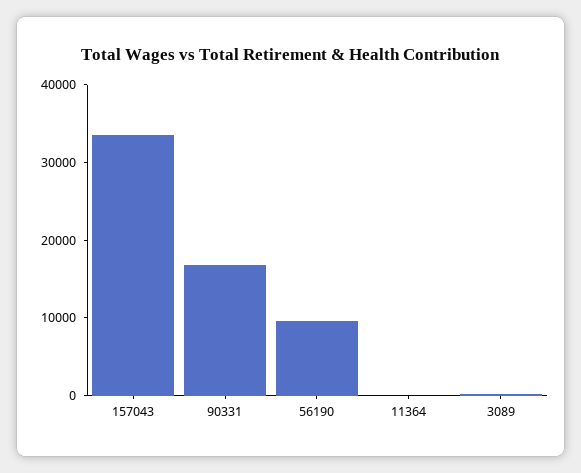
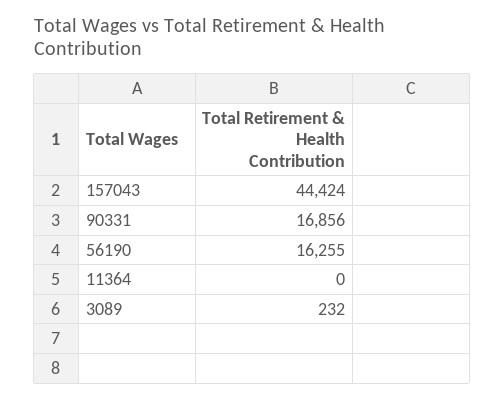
  {
-   "157043": 34000,
+   "157043": 44424,
    "90331": 16856,
-   "56190": 10000,
+   "56190": 16255,
    "11364": 0,
    "3089": 232
  }

